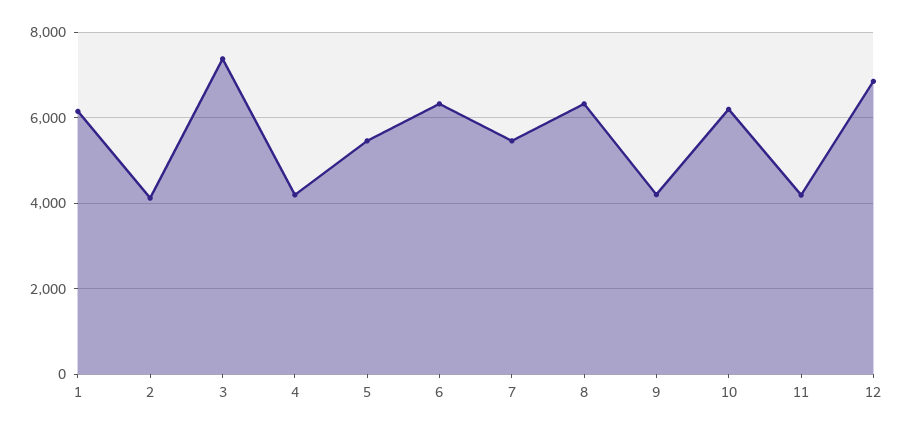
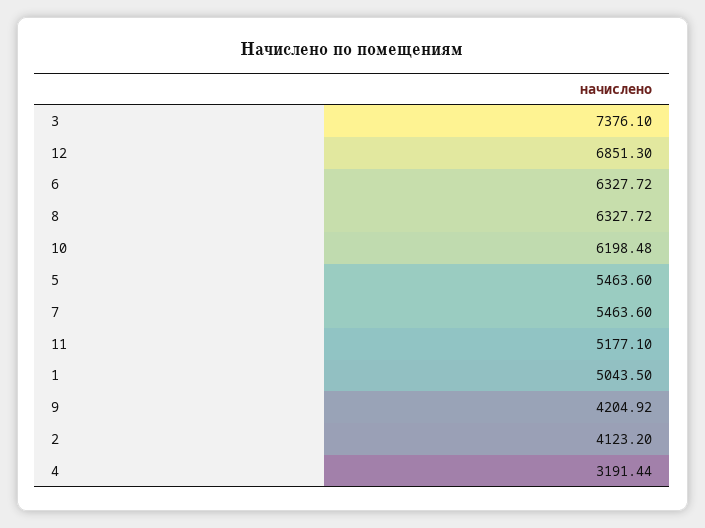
  {
-   "1": 6200,
+   "1": 5043.5,
    "2": 4123.2,
    "3": 7376.1,
-   "4": 4200,
+   "4": 3191.44,
    "5": 5463.6,
    "6": 6327.72,
    "7": 5463.6,
    "8": 6327.72,
    "9": 4204.92,
    "10": 6198.48,
-   "11": 4200,
+   "11": 5177.1,
    "12": 6851.3
  }

